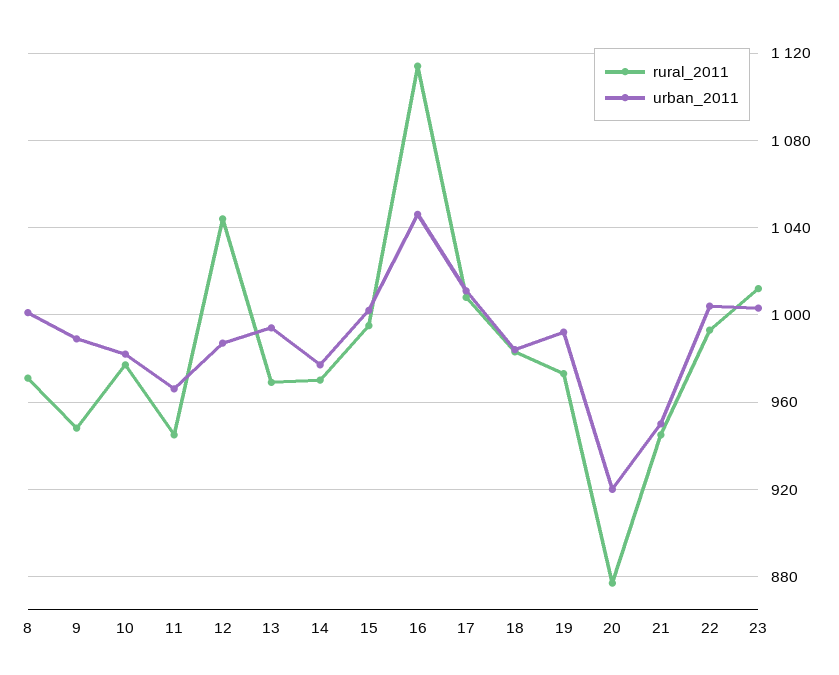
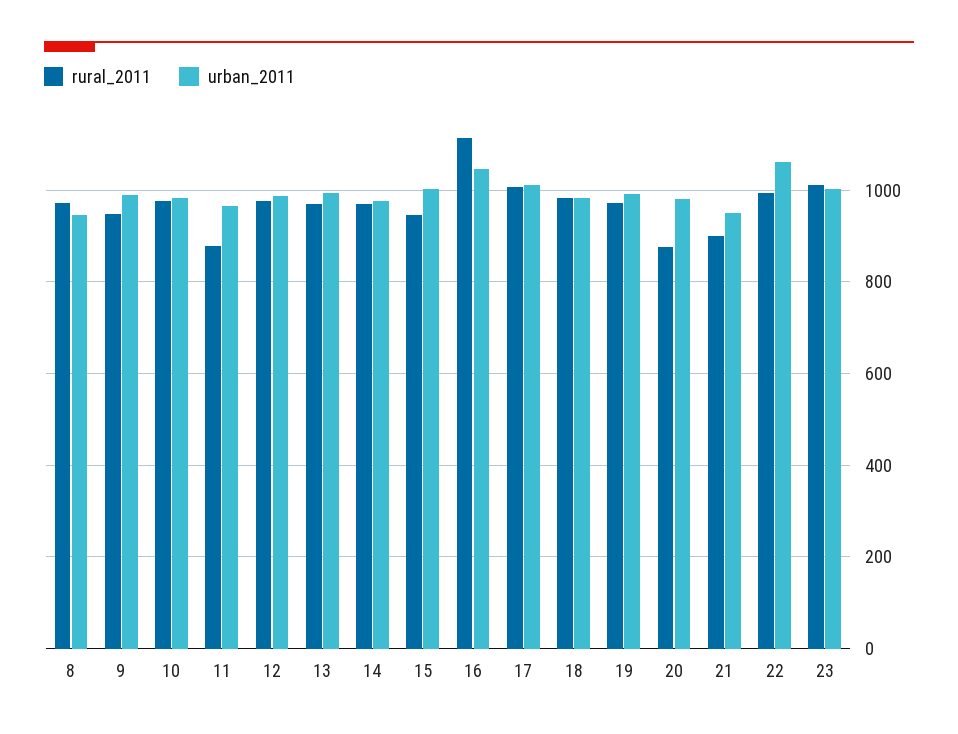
  {
    "rural_2011": {
      "8": 970,
      "9": 950,
      "10": 975,
-     "11": 945,
+     "11": 880,
-     "12": 1045,
+     "12": 980,
      "13": 970,
      "14": 970,
-     "15": 995,
+     "15": 940,
      "16": 1115,
      "17": 1010,
      "18": 985,
      "19": 975,
      "20": 875,
-     "21": 945,
+     "21": 900,
      "22": 995,
      "23": 1010
    },
    "urban_2011": {
-     "8": 1000,
+     "8": 940,
      "9": 990,
      "10": 980,
      "11": 965,
      "12": 985,
      "13": 995,
      "14": 975,
      "15": 1000,
      "16": 1045,
      "17": 1010,
      "18": 985,
      "19": 990,
-     "20": 920,
+     "20": 980,
      "21": 950,
-     "22": 1005,
+     "22": 1060,
      "23": 1005
    }
  }

